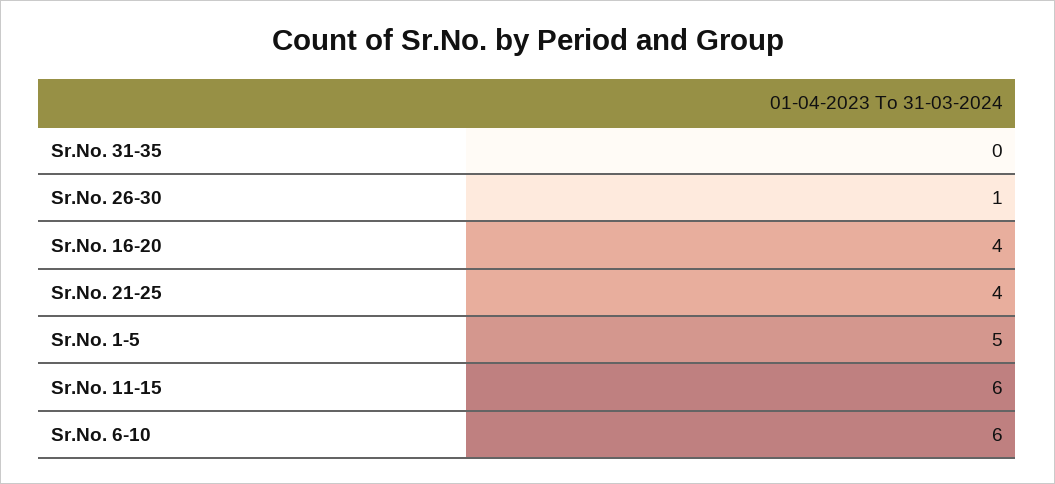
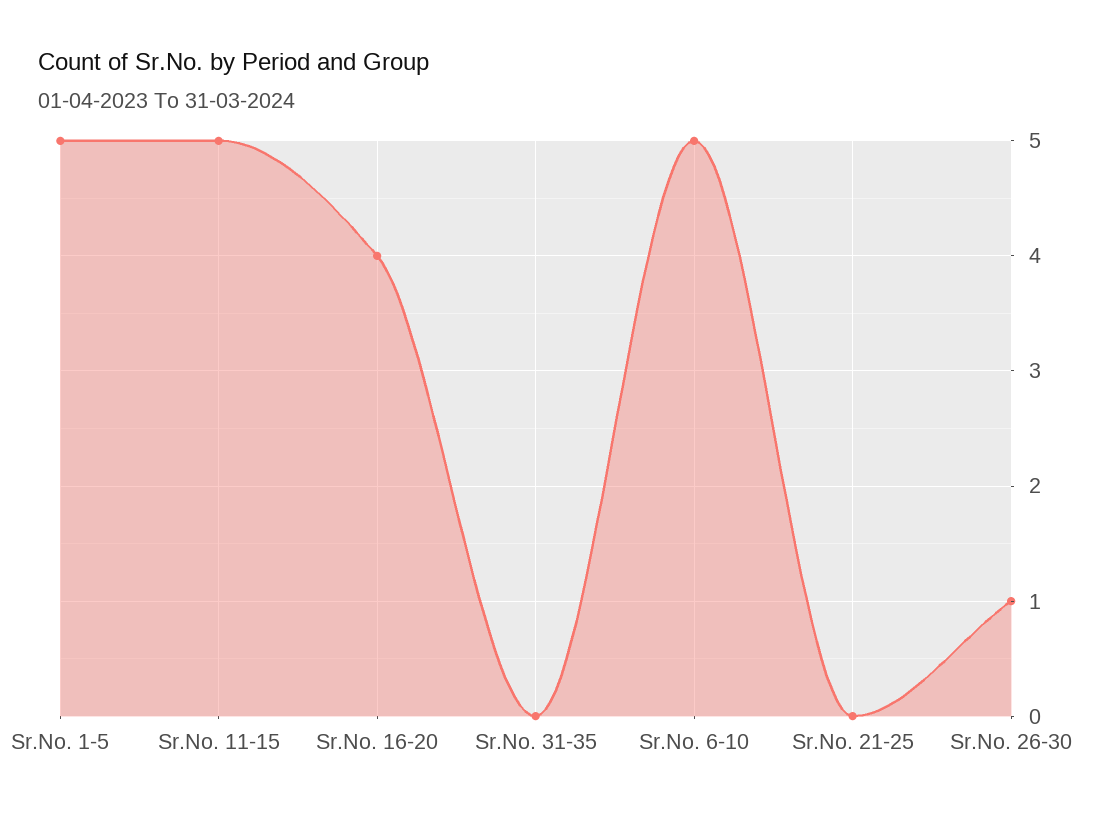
  {
    "Sr.No. 31-35": 0,
    "Sr.No. 26-30": 1,
    "Sr.No. 16-20": 4,
-   "Sr.No. 21-25": 4,
+   "Sr.No. 21-25": 0,
    "Sr.No. 1-5": 5,
-   "Sr.No. 11-15": 6,
+   "Sr.No. 11-15": 5,
-   "Sr.No. 6-10": 6
+   "Sr.No. 6-10": 5
  }

